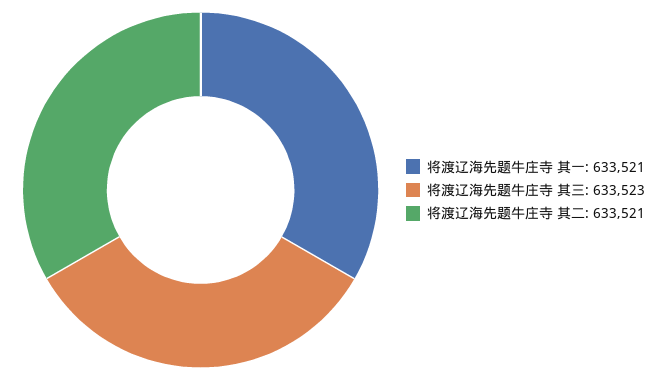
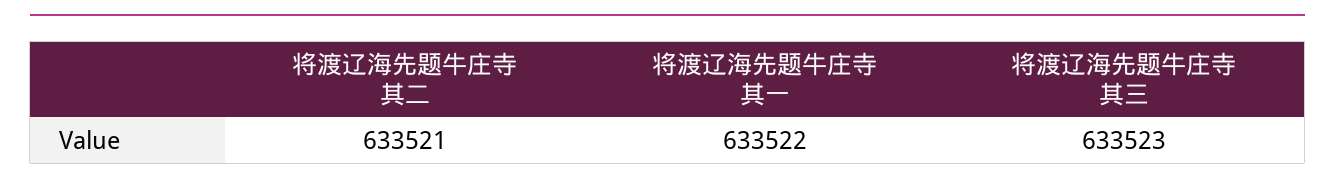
  {
-   "将渡辽海先题牛庄寺 其一": 633521,
+   "将渡辽海先题牛庄寺 其一": 633522,
    "将渡辽海先题牛庄寺 其三": 633523,
    "将渡辽海先题牛庄寺 其二": 633521
  }

